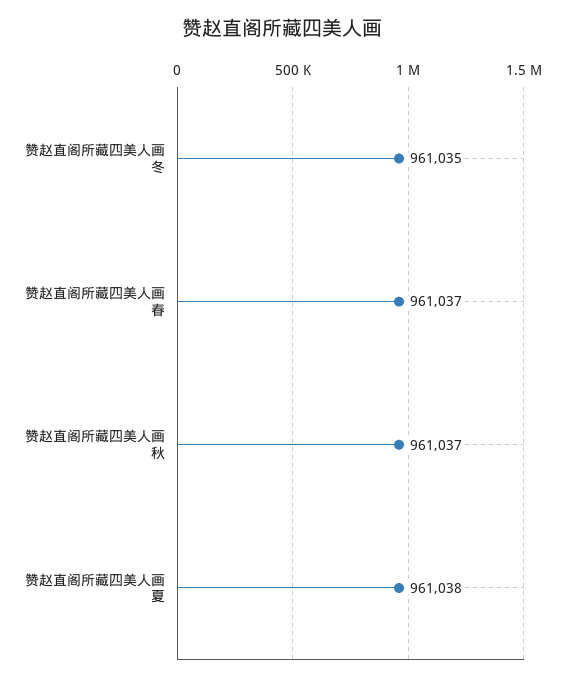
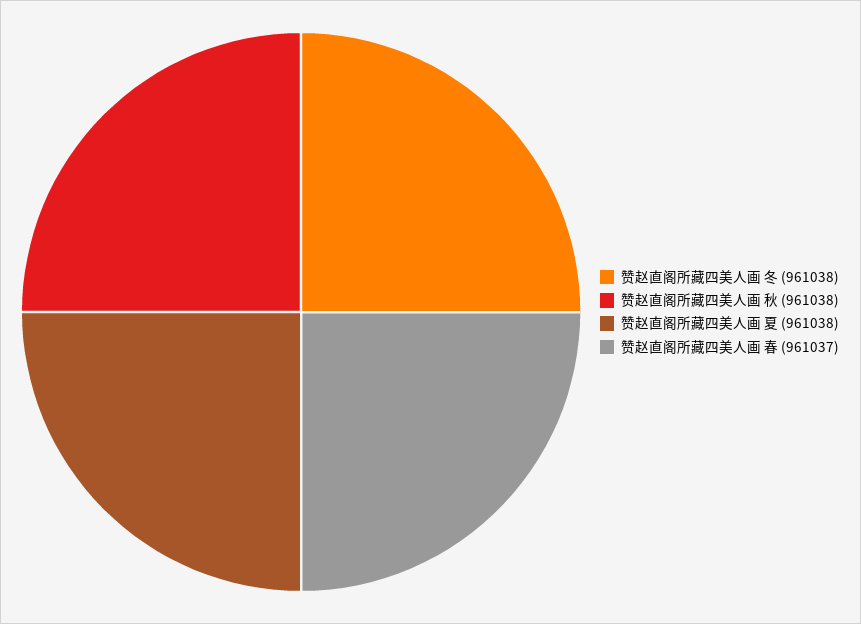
  {
-   "赞赵直阁所藏四美人画 冬": 961035,
+   "赞赵直阁所藏四美人画 冬": 961038,
    "赞赵直阁所藏四美人画 春": 961037,
-   "赞赵直阁所藏四美人画 秋": 961037,
+   "赞赵直阁所藏四美人画 秋": 961038,
    "赞赵直阁所藏四美人画 夏": 961038
  }

